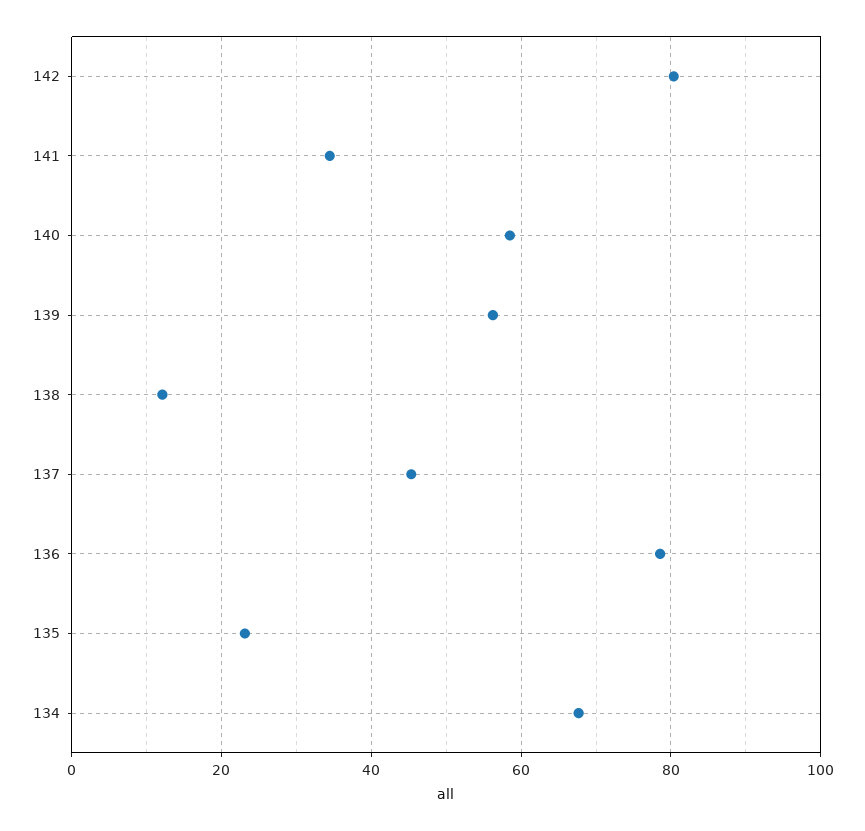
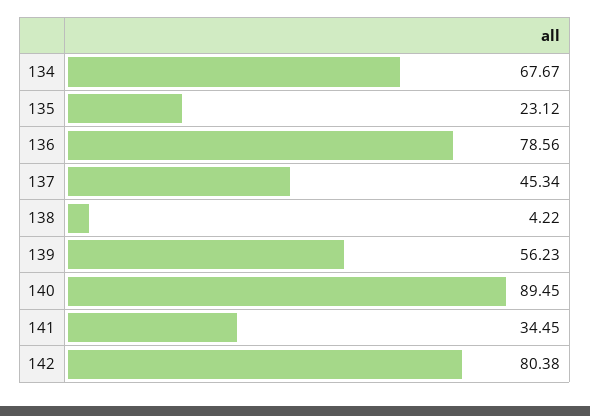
  {
    "142": 80.38,
    "141": 34.45,
-   "140": 58,
+   "140": 89.45,
    "139": 56.23,
-   "138": 12,
+   "138": 4.22,
    "137": 45.34,
    "136": 78.56,
    "135": 23.12,
    "134": 67.67
  }

